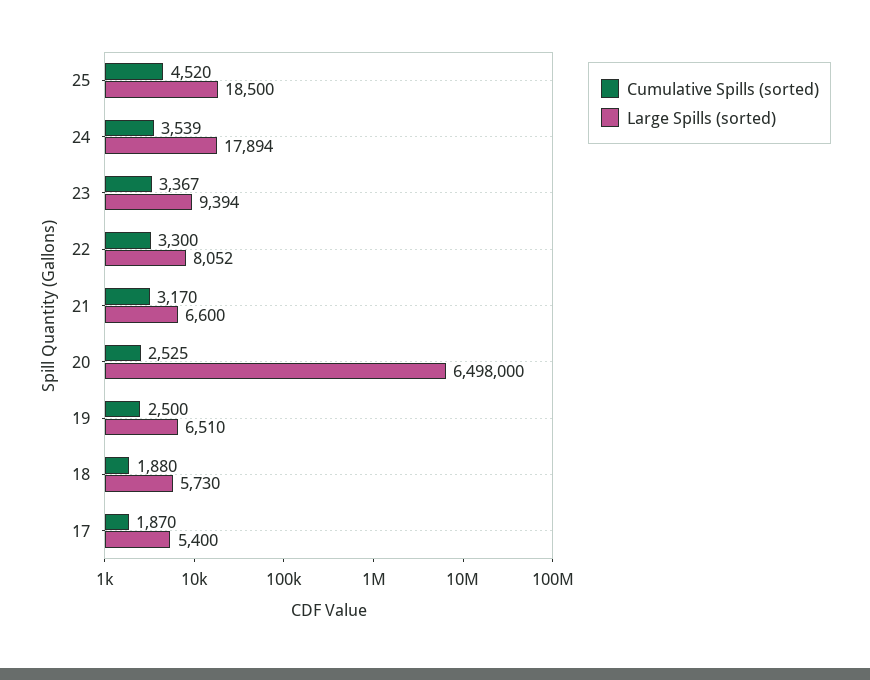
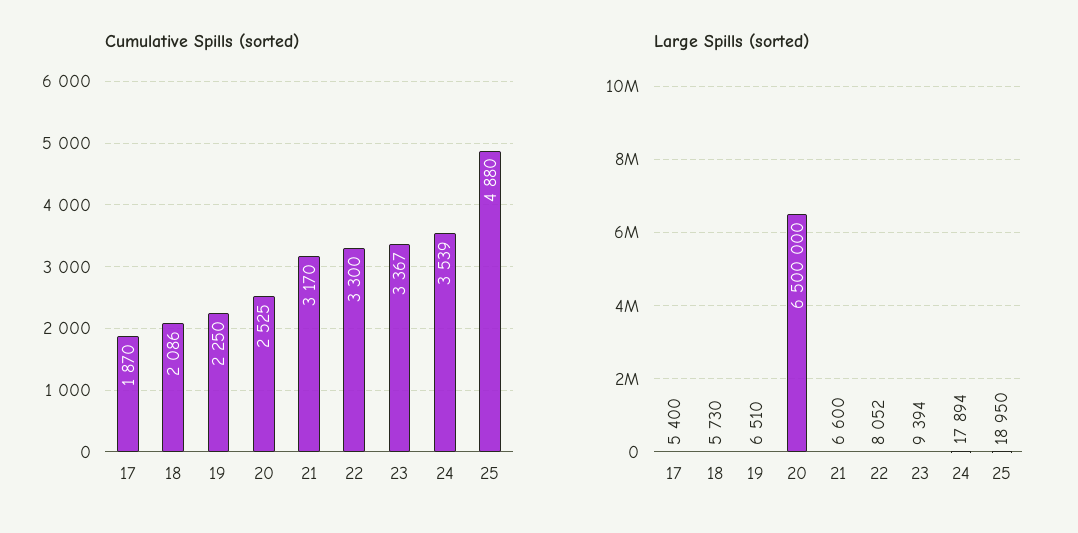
  {
    "Cumulative Spills (sorted)": {
-     "25": 4520,
+     "25": 4880,
      "24": 3539,
      "23": 3367,
      "22": 3300,
      "21": 3170,
      "20": 2525,
-     "19": 2500,
+     "19": 2250,
-     "18": 1880,
+     "18": 2086,
      "17": 1870
    },
    "Large Spills (sorted)": {
-     "25": 18500,
+     "25": 18950,
      "24": 17894,
      "23": 9394,
      "22": 8052,
      "21": 6600,
-     "20": 6498000,
+     "20": 6500000,
      "19": 6510,
      "18": 5730,
      "17": 5400
    }
  }

